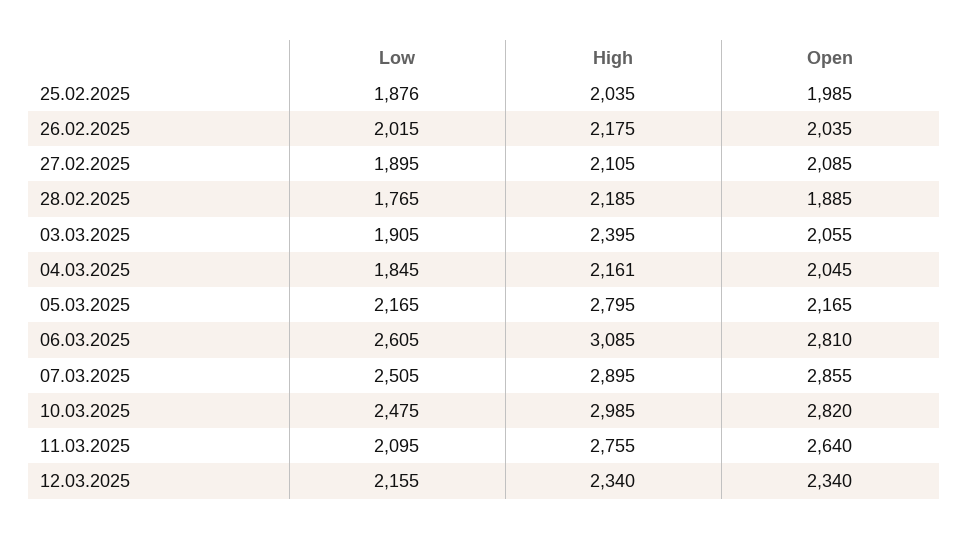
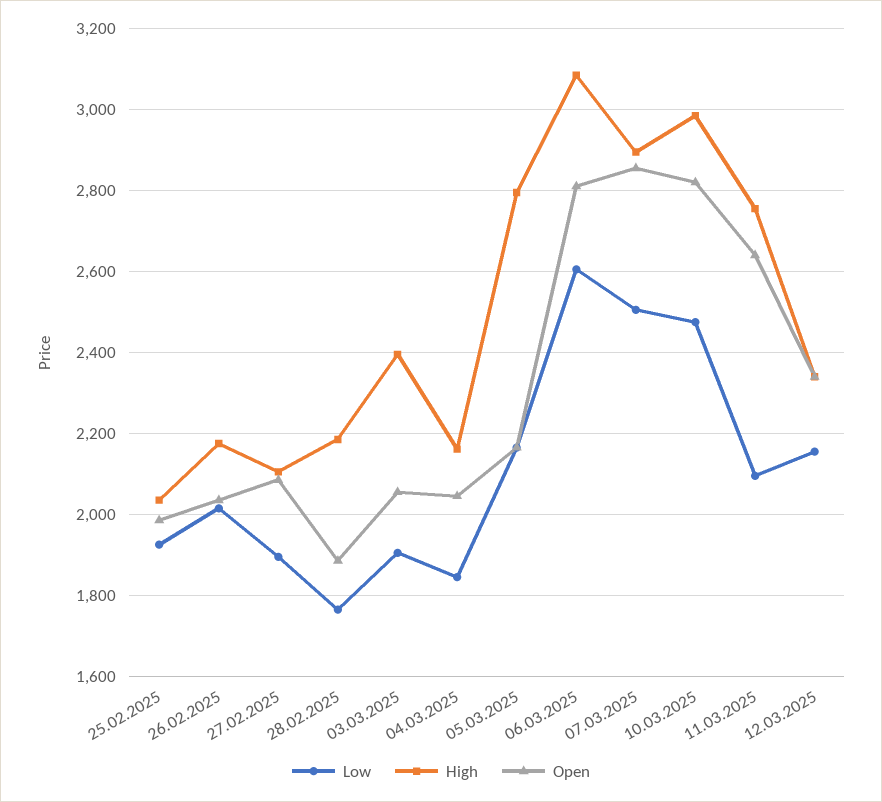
  {
    "Low": {
-     "25.02.2025": 1876,
+     "25.02.2025": 1920,
      "26.02.2025": 2015,
      "27.02.2025": 1895,
      "28.02.2025": 1765,
      "03.03.2025": 1905,
      "04.03.2025": 1845,
      "05.03.2025": 2165,
      "06.03.2025": 2605,
      "07.03.2025": 2505,
      "10.03.2025": 2475,
      "11.03.2025": 2095,
      "12.03.2025": 2155
    },
    "High": {
      "25.02.2025": 2035,
      "26.02.2025": 2175,
      "27.02.2025": 2105,
      "28.02.2025": 2185,
      "03.03.2025": 2395,
      "04.03.2025": 2161,
      "05.03.2025": 2795,
      "06.03.2025": 3085,
      "07.03.2025": 2895,
      "10.03.2025": 2985,
      "11.03.2025": 2755,
      "12.03.2025": 2340
    },
    "Open": {
      "25.02.2025": 1985,
      "26.02.2025": 2035,
      "27.02.2025": 2085,
      "28.02.2025": 1885,
      "03.03.2025": 2055,
      "04.03.2025": 2045,
      "05.03.2025": 2165,
      "06.03.2025": 2810,
      "07.03.2025": 2855,
      "10.03.2025": 2820,
      "11.03.2025": 2640,
      "12.03.2025": 2340
    }
  }

